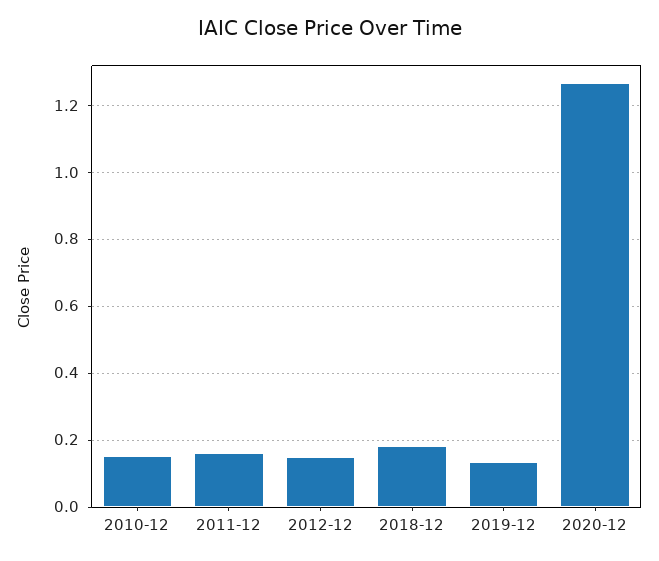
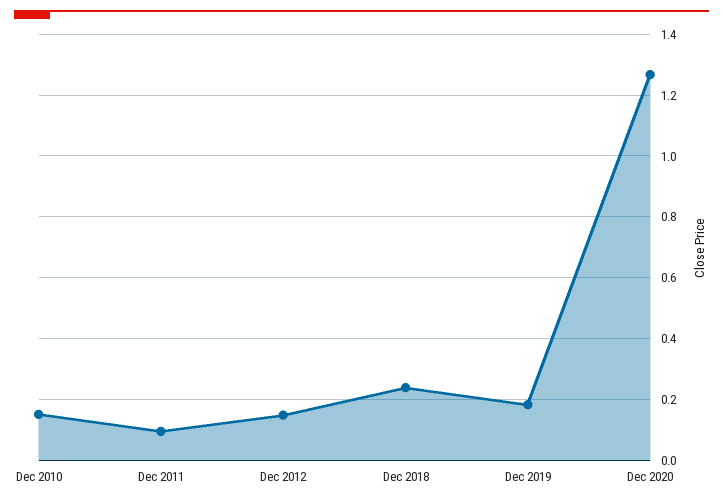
  {
    "2010-12": 0.16,
-   "2011-12": 0.16,
+   "2011-12": 0.1,
    "2012-12": 0.14,
-   "2018-12": 0.18,
+   "2018-12": 0.24,
-   "2019-12": 0.14,
+   "2019-12": 0.18,
    "2020-12": 1.26
  }

